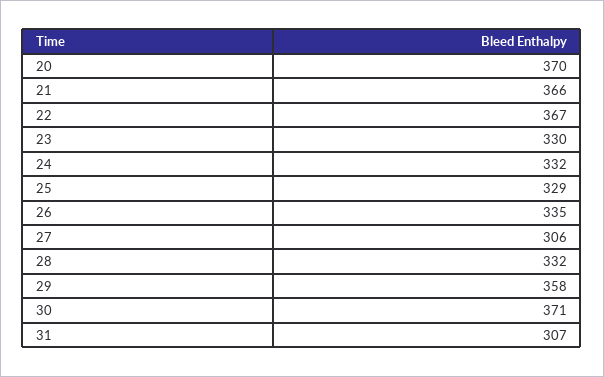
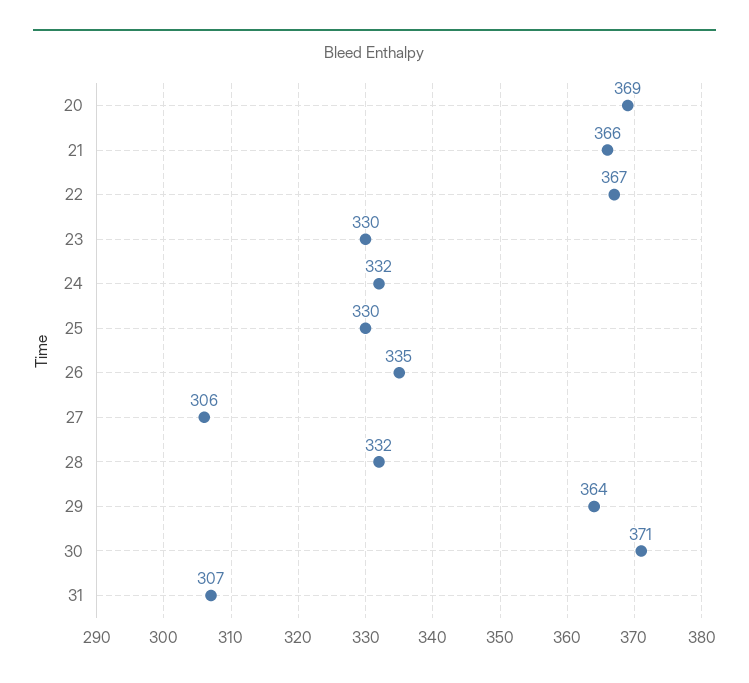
  {
-   "20": 370,
+   "20": 369,
    "21": 366,
    "22": 367,
    "23": 330,
    "24": 332,
-   "25": 329,
+   "25": 330,
    "26": 335,
    "27": 306,
    "28": 332,
-   "29": 358,
+   "29": 364,
    "30": 371,
    "31": 307
  }

